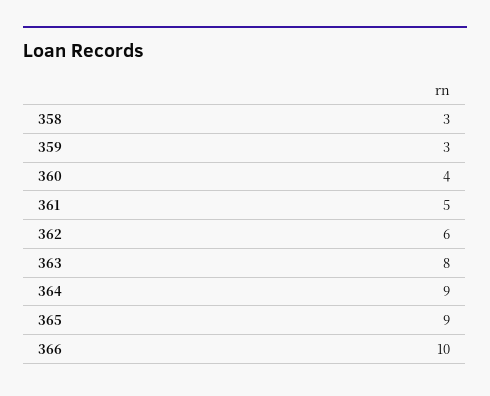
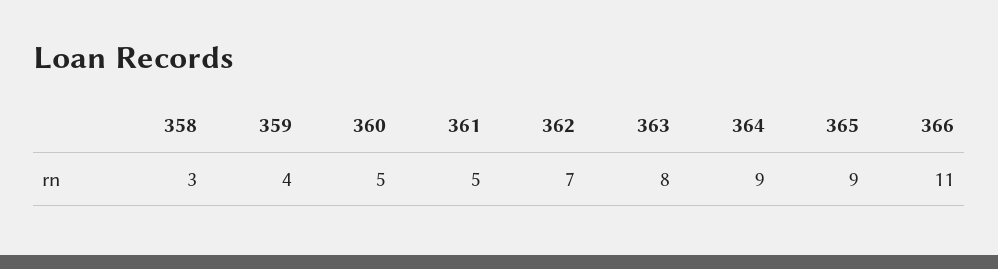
  {
    "358": 3,
-   "359": 3,
+   "359": 4,
-   "360": 4,
+   "360": 5,
    "361": 5,
-   "362": 6,
+   "362": 7,
    "363": 8,
    "364": 9,
    "365": 9,
-   "366": 10
+   "366": 11
  }

